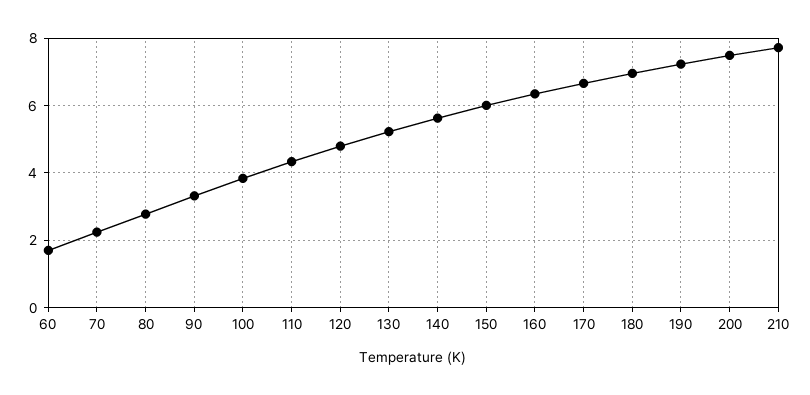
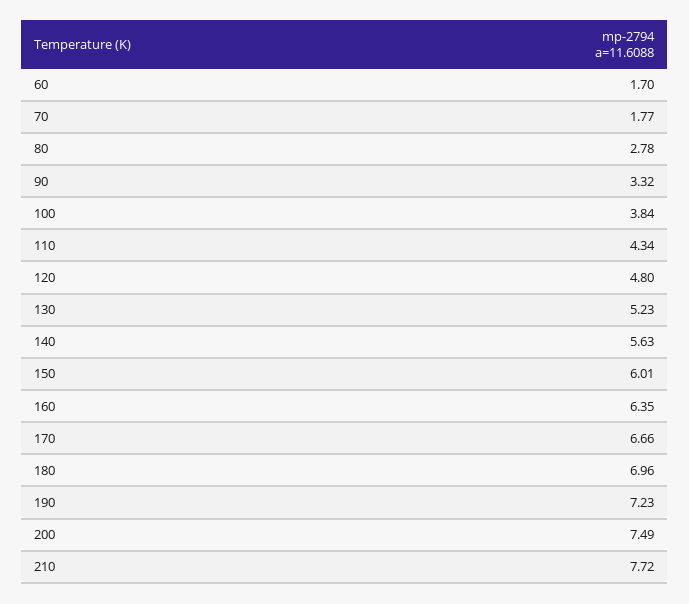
  {
    "60": 1.7,
-   "70": 2.2,
+   "70": 1.77,
    "80": 2.78,
    "90": 3.32,
    "100": 3.84,
    "110": 4.34,
    "120": 4.8,
    "130": 5.23,
    "140": 5.63,
    "150": 6.01,
    "160": 6.35,
    "170": 6.66,
    "180": 6.96,
    "190": 7.23,
    "200": 7.49,
    "210": 7.72
  }

